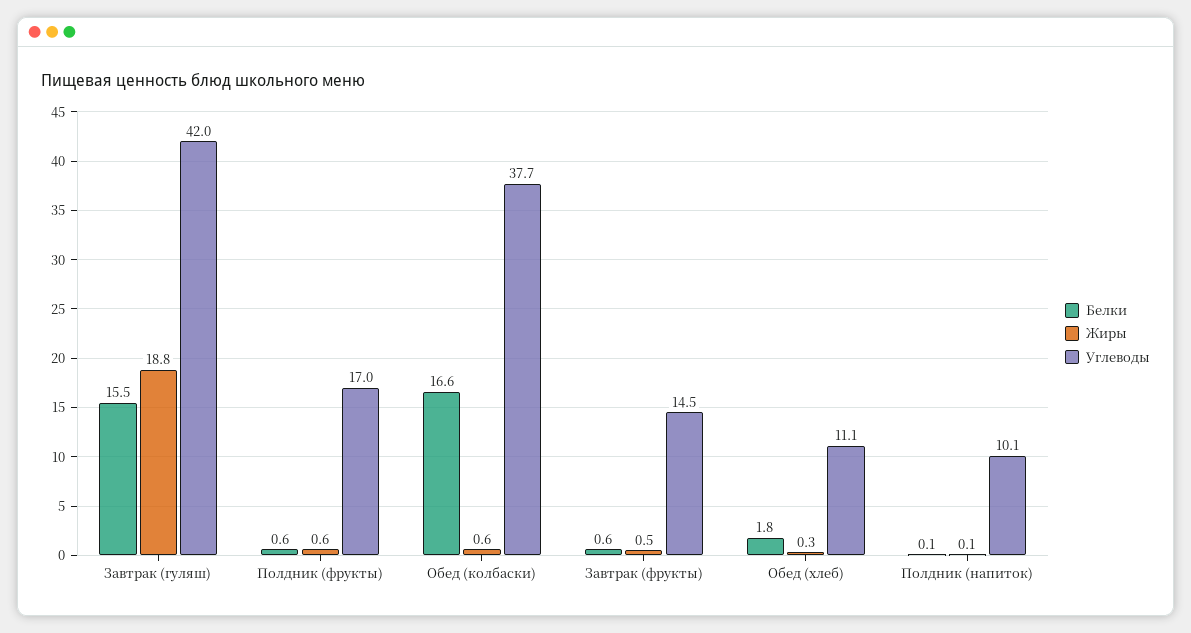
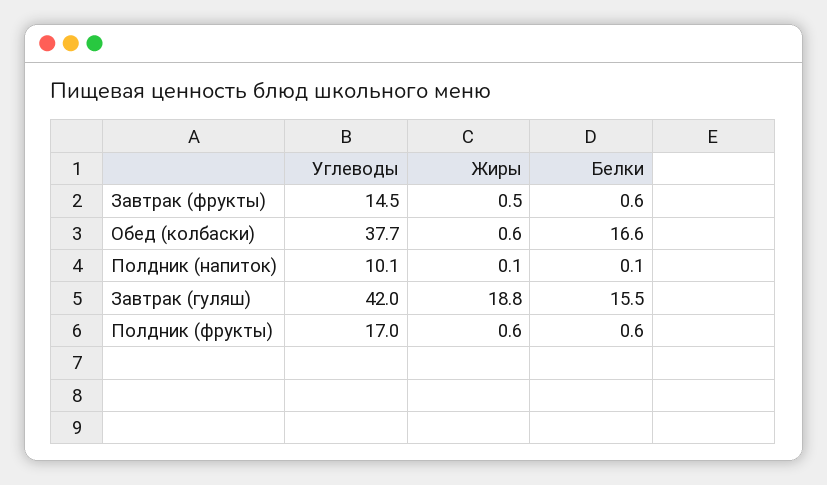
  {
    "Белки": {
      "Завтрак (гуляш)": 15.5,
      "Полдник (фрукты)": 0.6,
      "Обед (колбаски)": 16.6,
      "Завтрак (фрукты)": 0.6,
-     "Обед (хлеб)": 1.8,
      "Полдник (напиток)": 0.1
    },
    "Жиры": {
      "Завтрак (гуляш)": 18.8,
      "Полдник (фрукты)": 0.6,
      "Обед (колбаски)": 0.6,
      "Завтрак (фрукты)": 0.5,
-     "Обед (хлеб)": 0.3,
      "Полдник (напиток)": 0.1
    },
    "Углеводы": {
      "Завтрак (гуляш)": 42,
      "Полдник (фрукты)": 17,
      "Обед (колбаски)": 37.7,
      "Завтрак (фрукты)": 14.5,
-     "Обед (хлеб)": 11.1,
      "Полдник (напиток)": 10.1
    }
  }

